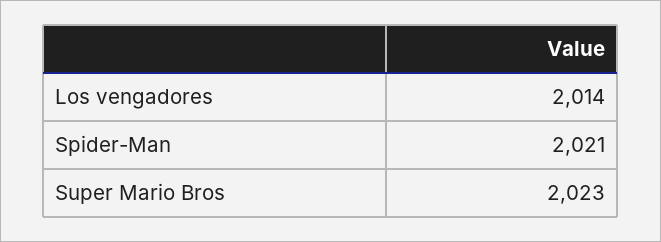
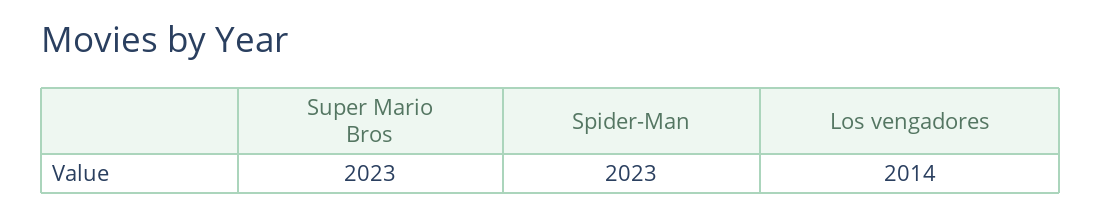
  {
    "Los vengadores": 2014,
-   "Spider-Man": 2021,
+   "Spider-Man": 2023,
    "Super Mario Bros": 2023
  }

